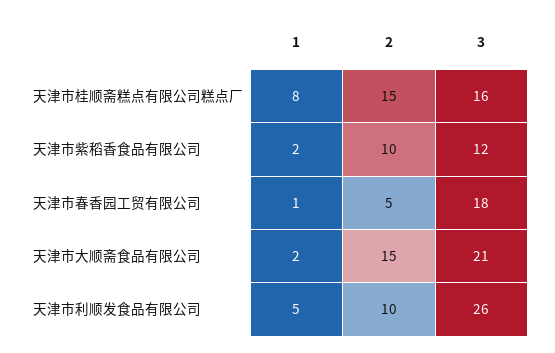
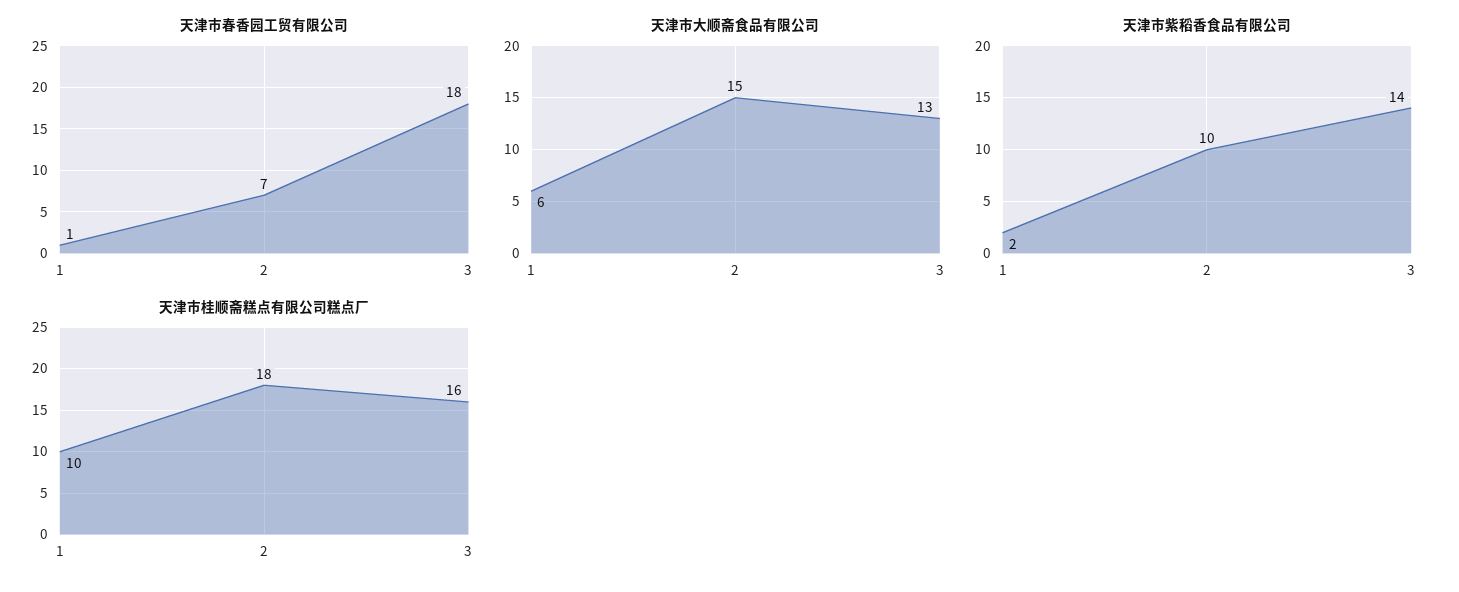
  {
    "天津市桂顺斋糕点有限公司糕点厂": {
-     "1": 8,
+     "1": 10,
-     "2": 15,
+     "2": 18,
      "3": 16
    },
    "天津市紫稻香食品有限公司": {
      "1": 2,
      "2": 10,
-     "3": 12
+     "3": 14
    },
    "天津市春香园工贸有限公司": {
      "1": 1,
-     "2": 5,
+     "2": 7,
      "3": 18
    },
    "天津市大顺斋食品有限公司": {
-     "1": 2,
+     "1": 6,
      "2": 15,
-     "3": 21
+     "3": 13
-   },
+   }
-   "天津市利顺发食品有限公司": {
-     "1": 5,
-     "2": 10,
-     "3": 26
-   }
  }

